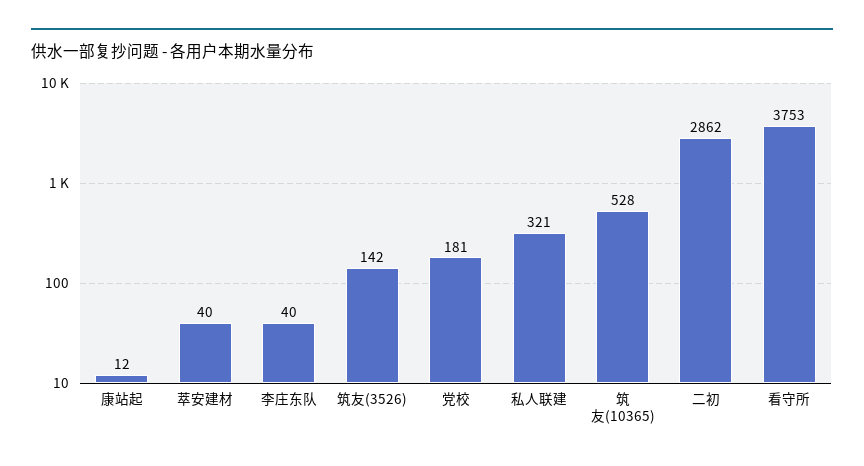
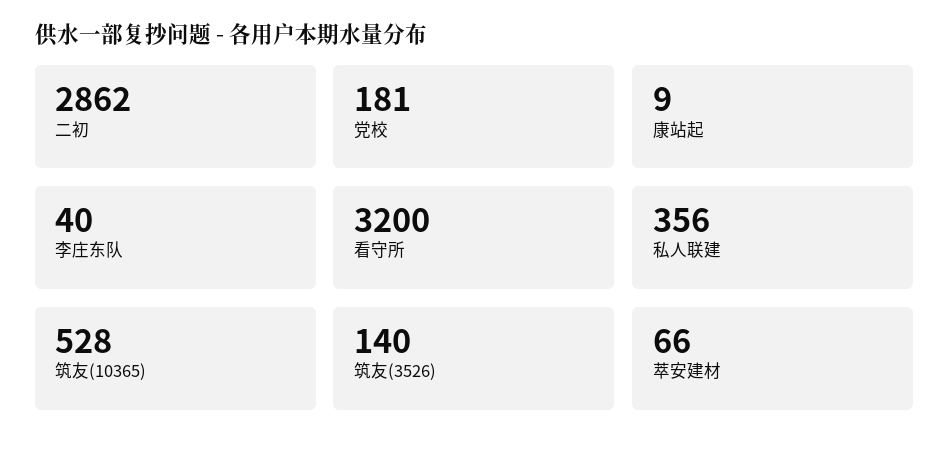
  {
-   "康站起": 12,
+   "康站起": 9,
-   "萃安建材": 40,
+   "萃安建材": 66,
    "李庄东队": 40,
-   "筑友(3526)": 142,
+   "筑友(3526)": 140,
    "党校": 181,
-   "私人联建": 321,
+   "私人联建": 356,
    "筑友(10365)": 528,
    "二初": 2862,
-   "看守所": 3753
+   "看守所": 3200
  }

